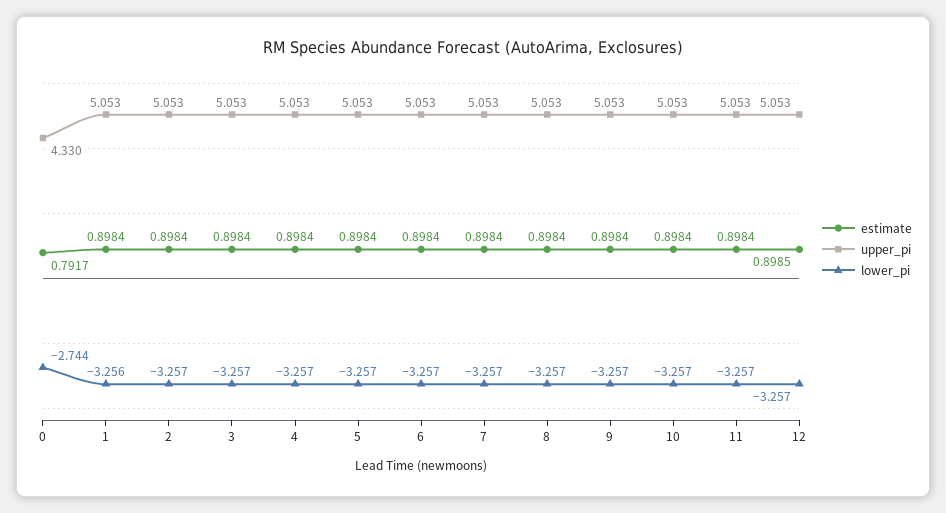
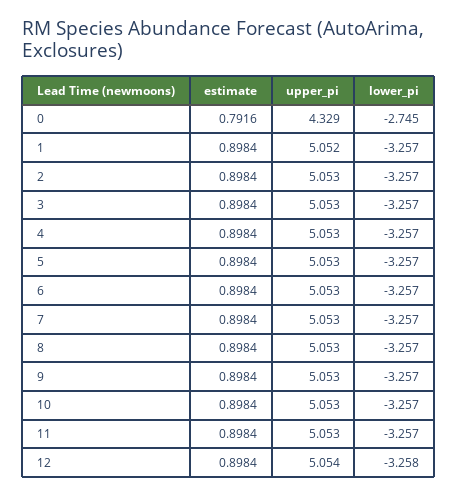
  {
    "estimate": {
-     "0": 0.7917,
+     "0": 0.7916,
      "1": 0.8984,
      "2": 0.8984,
      "3": 0.8984,
      "4": 0.8984,
      "5": 0.8984,
      "6": 0.8984,
      "7": 0.8984,
      "8": 0.8984,
      "9": 0.8984,
      "10": 0.8984,
      "11": 0.8984,
-     "12": 0.8985
+     "12": 0.8984
    },
    "upper_pi": {
-     "0": 4.33,
+     "0": 4.329,
-     "1": 5.053,
+     "1": 5.052,
      "2": 5.053,
      "3": 5.053,
      "4": 5.053,
      "5": 5.053,
      "6": 5.053,
      "7": 5.053,
      "8": 5.053,
      "9": 5.053,
      "10": 5.053,
      "11": 5.053,
-     "12": 5.053
+     "12": 5.054
    },
    "lower_pi": {
-     "0": -2.744,
+     "0": -2.745,
-     "1": -3.256,
+     "1": -3.257,
      "2": -3.257,
      "3": -3.257,
      "4": -3.257,
      "5": -3.257,
      "6": -3.257,
      "7": -3.257,
      "8": -3.257,
      "9": -3.257,
      "10": -3.257,
      "11": -3.257,
-     "12": -3.257
+     "12": -3.258
    }
  }

